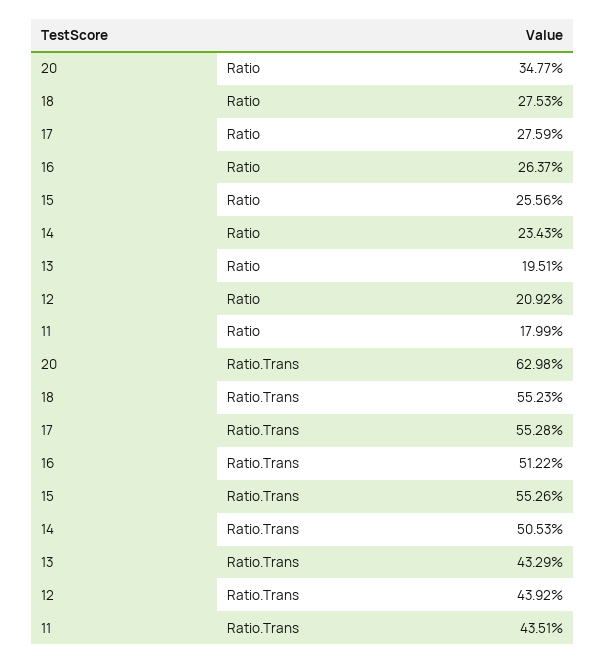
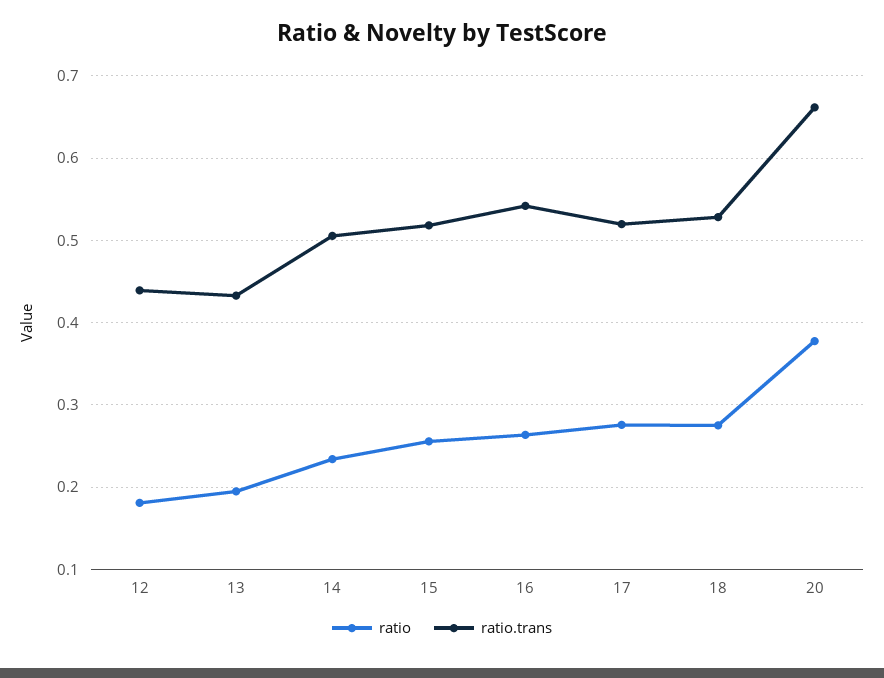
  {
    "Ratio": {
-     "20": 0.3477,
+     "20": 0.38,
      "18": 0.2753,
      "17": 0.2759,
      "16": 0.2637,
      "15": 0.2556,
      "14": 0.2343,
      "13": 0.1951,
-     "12": 0.2092,
+     "12": 0.18
-     "11": 0.1799
    },
    "Ratio.Trans": {
-     "20": 0.6298,
+     "20": 0.66,
-     "18": 0.5523,
+     "18": 0.53,
-     "17": 0.5528,
+     "17": 0.52,
-     "16": 0.5122,
+     "16": 0.54,
-     "15": 0.5526,
+     "15": 0.52,
      "14": 0.5053,
      "13": 0.4329,
-     "12": 0.4392,
+     "12": 0.4392
-     "11": 0.4351
    }
  }

